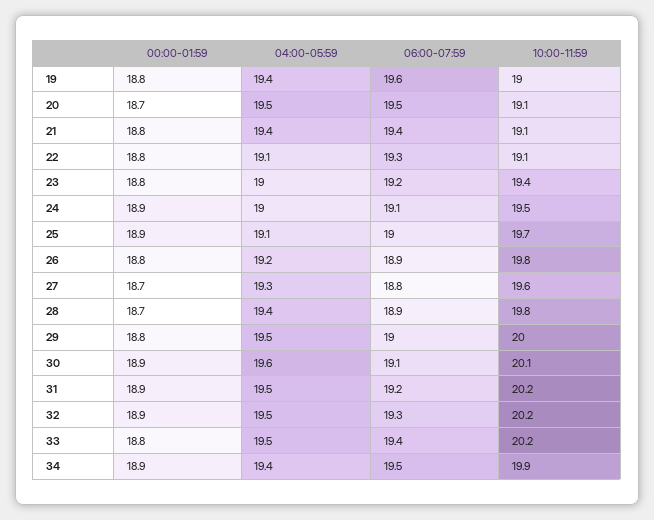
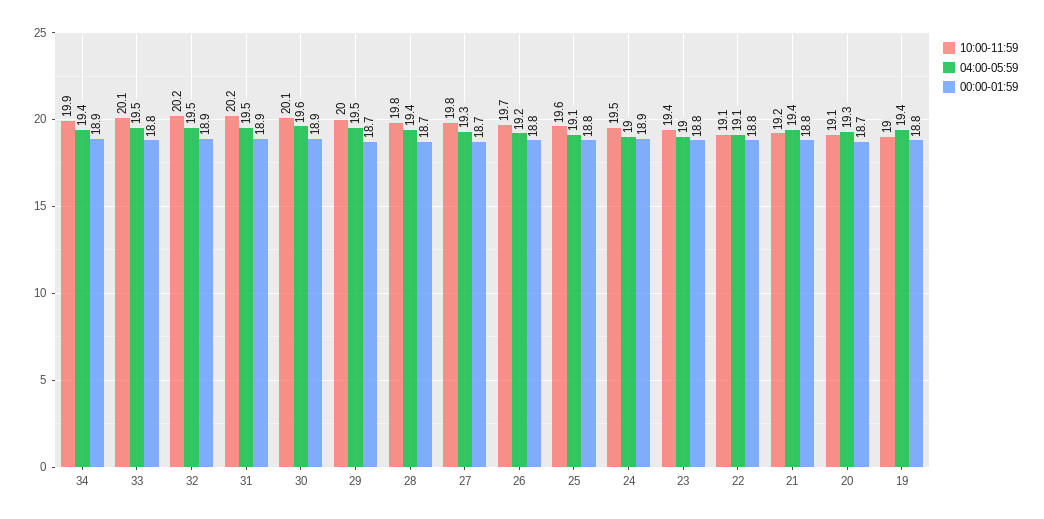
  {
    "00:00-01:59": {
      "19": 18.8,
      "20": 18.7,
      "21": 18.8,
      "22": 18.8,
      "23": 18.8,
      "24": 18.9,
-     "25": 18.9,
+     "25": 18.8,
      "26": 18.8,
      "27": 18.7,
      "28": 18.7,
-     "29": 18.8,
+     "29": 18.7,
      "30": 18.9,
      "31": 18.9,
      "32": 18.9,
      "33": 18.8,
      "34": 18.9
    },
    "04:00-05:59": {
      "19": 19.4,
-     "20": 19.5,
+     "20": 19.3,
      "21": 19.4,
      "22": 19.1,
      "23": 19,
      "24": 19,
      "25": 19.1,
      "26": 19.2,
      "27": 19.3,
      "28": 19.4,
      "29": 19.5,
      "30": 19.6,
      "31": 19.5,
      "32": 19.5,
      "33": 19.5,
      "34": 19.4
    },
-   "06:00-07:59": {
-     "19": 19.6,
-     "20": 19.5,
-     "21": 19.4,
-     "22": 19.3,
-     "23": 19.2,
-     "24": 19.1,
-     "25": 19,
-     "26": 18.9,
-     "27": 18.8,
-     "28": 18.9,
-     "29": 19,
-     "30": 19.1,
-     "31": 19.2,
-     "32": 19.3,
-     "33": 19.4,
-     "34": 19.5
-   },
    "10:00-11:59": {
      "19": 19,
      "20": 19.1,
-     "21": 19.1,
+     "21": 19.2,
      "22": 19.1,
      "23": 19.4,
      "24": 19.5,
-     "25": 19.7,
+     "25": 19.6,
-     "26": 19.8,
+     "26": 19.7,
-     "27": 19.6,
+     "27": 19.8,
      "28": 19.8,
      "29": 20,
      "30": 20.1,
      "31": 20.2,
      "32": 20.2,
-     "33": 20.2,
+     "33": 20.1,
      "34": 19.9
    }
  }

